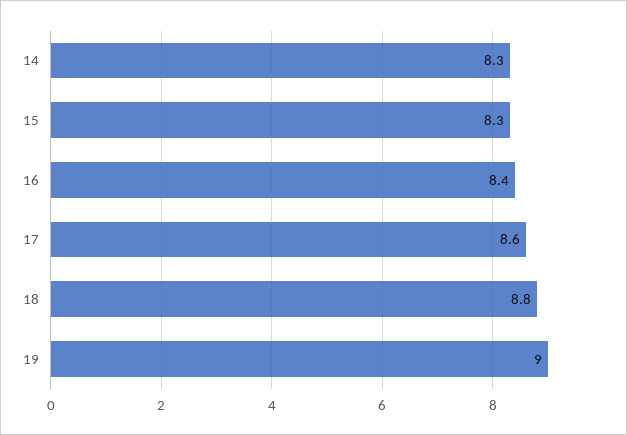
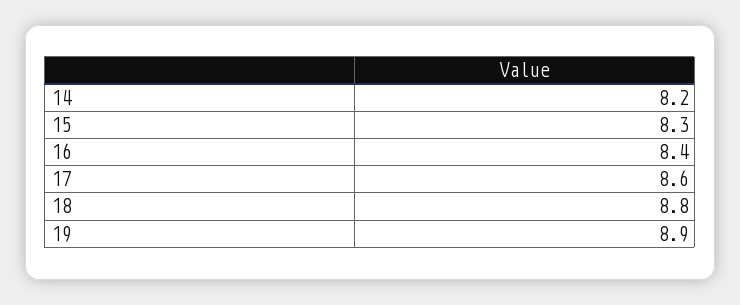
  {
-   "14": 8.3,
+   "14": 8.2,
    "15": 8.3,
    "16": 8.4,
    "17": 8.6,
    "18": 8.8,
-   "19": 9
+   "19": 8.9
  }

